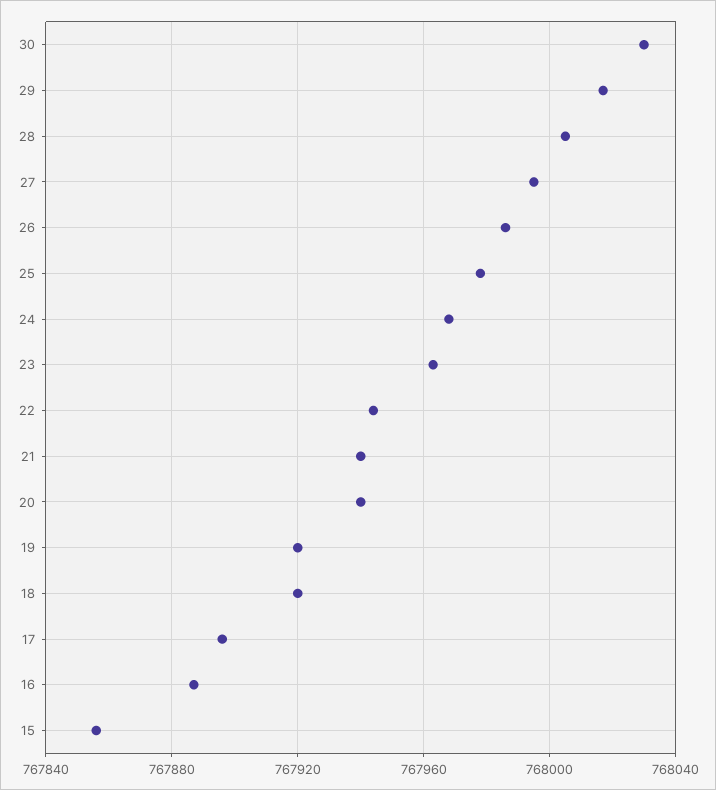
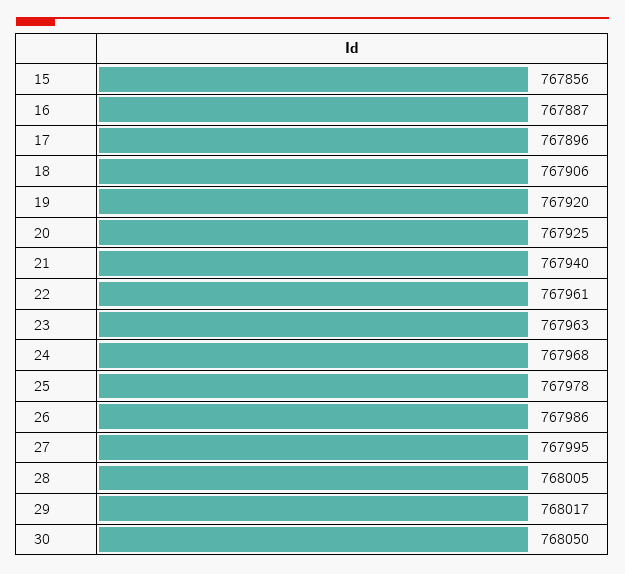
  {
-   "30": 768030,
+   "30": 768050,
    "29": 768017,
    "28": 768005,
    "27": 767995,
    "26": 767986,
    "25": 767978,
    "24": 767968,
    "23": 767963,
-   "22": 767945,
+   "22": 767961,
    "21": 767940,
-   "20": 767940,
+   "20": 767925,
    "19": 767920,
-   "18": 767920,
+   "18": 767906,
    "17": 767896,
    "16": 767887,
    "15": 767856
  }

